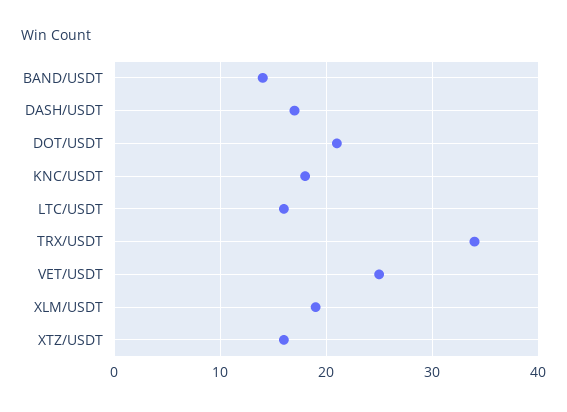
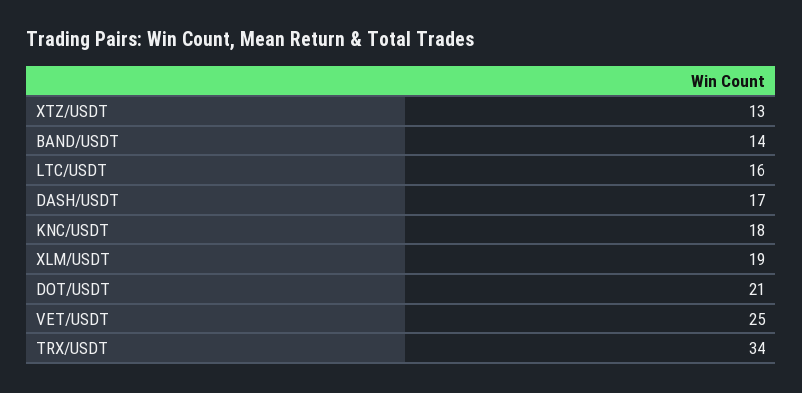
  {
    "BAND/USDT": 14,
    "DASH/USDT": 17,
    "DOT/USDT": 21,
    "KNC/USDT": 18,
    "LTC/USDT": 16,
    "TRX/USDT": 34,
    "VET/USDT": 25,
    "XLM/USDT": 19,
-   "XTZ/USDT": 16
+   "XTZ/USDT": 13
  }

